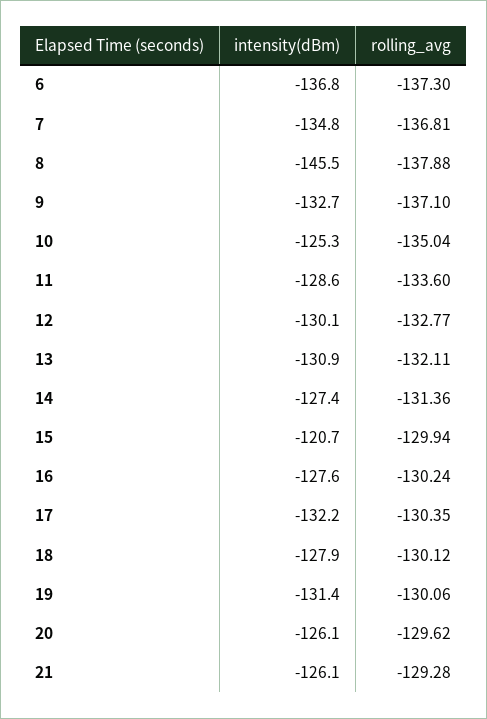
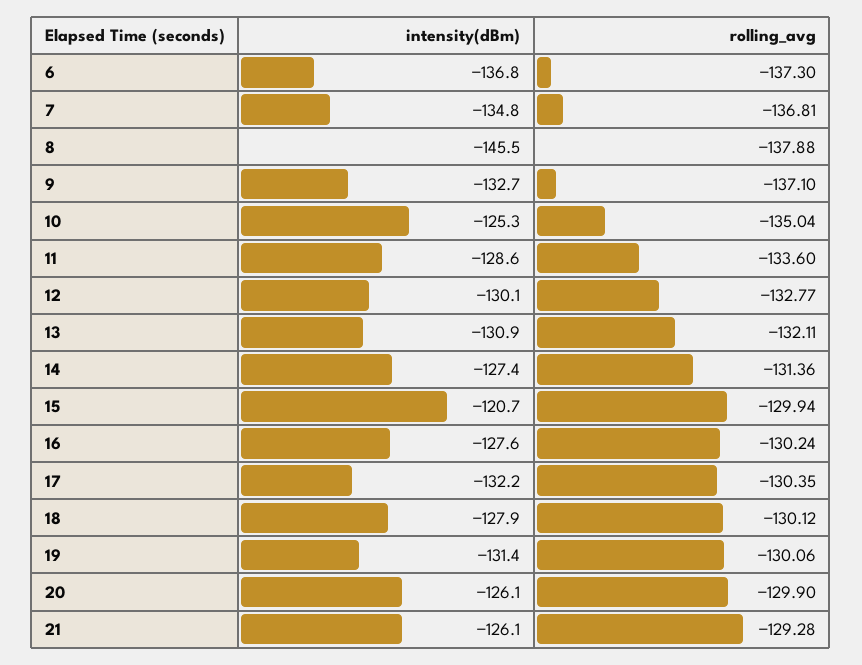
  {
    "intensity(dBm)": {
      "6": -136.8,
      "7": -134.8,
      "8": -145.5,
      "9": -132.7,
      "10": -125.3,
      "11": -128.6,
      "12": -130.1,
      "13": -130.9,
      "14": -127.4,
      "15": -120.7,
      "16": -127.6,
      "17": -132.2,
      "18": -127.9,
      "19": -131.4,
      "20": -126.1,
      "21": -126.1
    },
    "rolling_avg": {
      "6": -137.3,
      "7": -136.81,
      "8": -137.88,
      "9": -137.1,
      "10": -135.04,
      "11": -133.6,
      "12": -132.77,
      "13": -132.11,
      "14": -131.36,
      "15": -129.94,
      "16": -130.24,
      "17": -130.35,
      "18": -130.12,
      "19": -130.06,
-     "20": -129.62,
+     "20": -129.9,
      "21": -129.28
    }
  }

